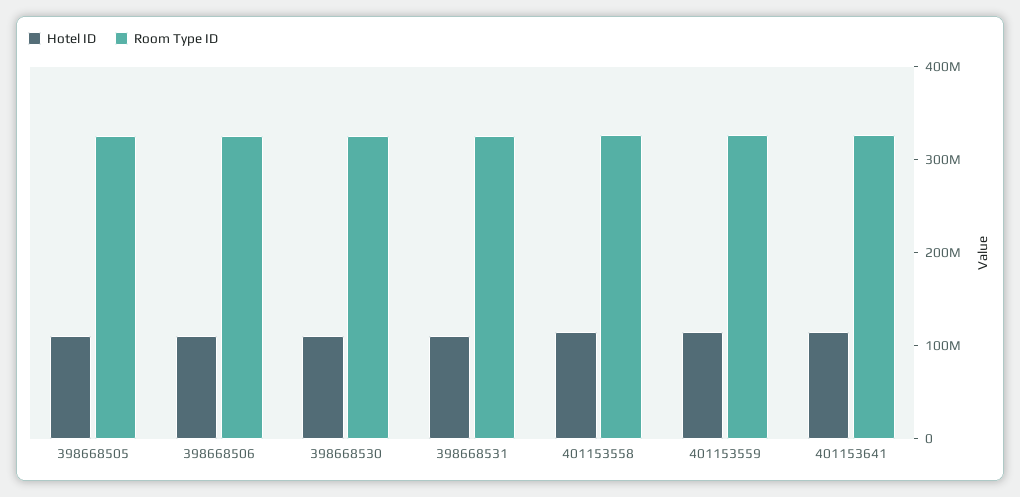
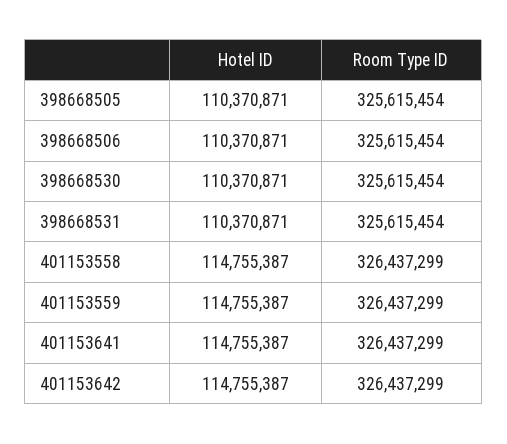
  {
    "Hotel ID": {
      "398668505": 110370871,
      "398668506": 110370871,
      "398668530": 110370871,
      "398668531": 110370871,
      "401153558": 114755387,
      "401153559": 114755387,
-     "401153641": 114755387
+     "401153641": 114755387,
+     "401153642": 114755387
    },
    "Room Type ID": {
      "398668505": 325615454,
      "398668506": 325615454,
      "398668530": 325615454,
      "398668531": 325615454,
      "401153558": 326437299,
      "401153559": 326437299,
-     "401153641": 326437299
+     "401153641": 326437299,
+     "401153642": 326437299
    }
  }

